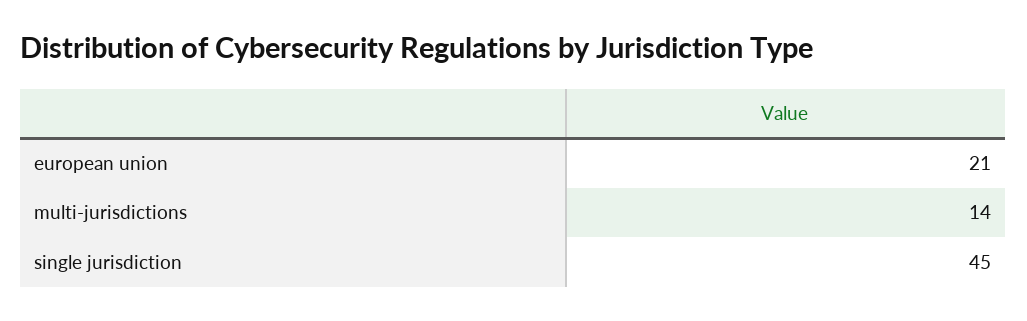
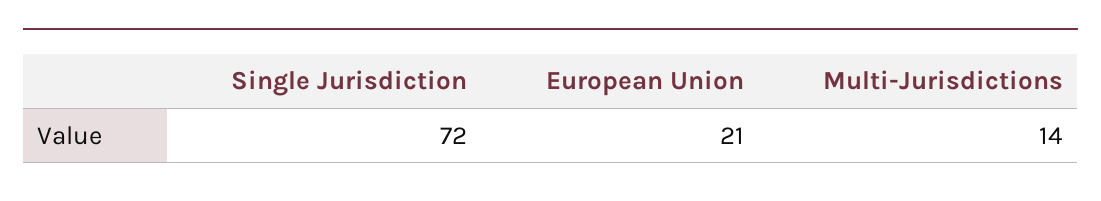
  {
    "european union": 21,
    "multi-jurisdictions": 14,
-   "single jurisdiction": 45
+   "single jurisdiction": 72
  }

